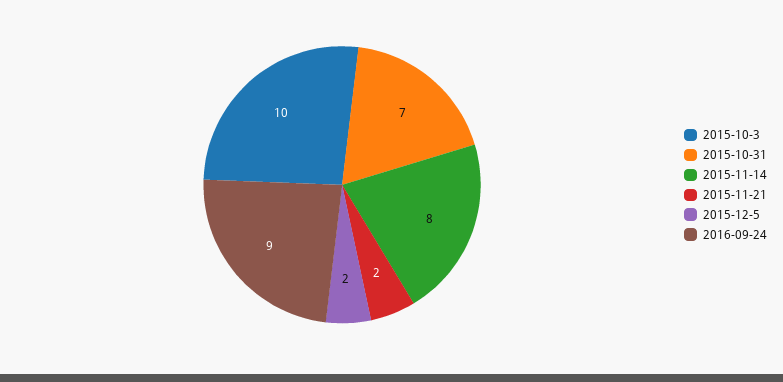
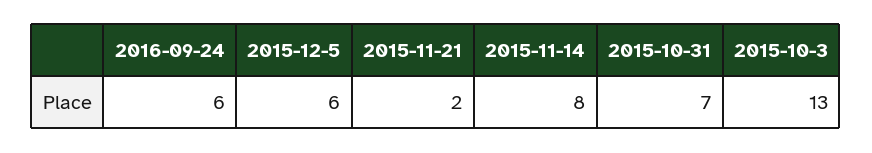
  {
-   "2015-10-3": 10,
+   "2015-10-3": 13,
    "2015-10-31": 7,
    "2015-11-14": 8,
    "2015-11-21": 2,
-   "2015-12-5": 2,
+   "2015-12-5": 6,
-   "2016-09-24": 9
+   "2016-09-24": 6
  }

